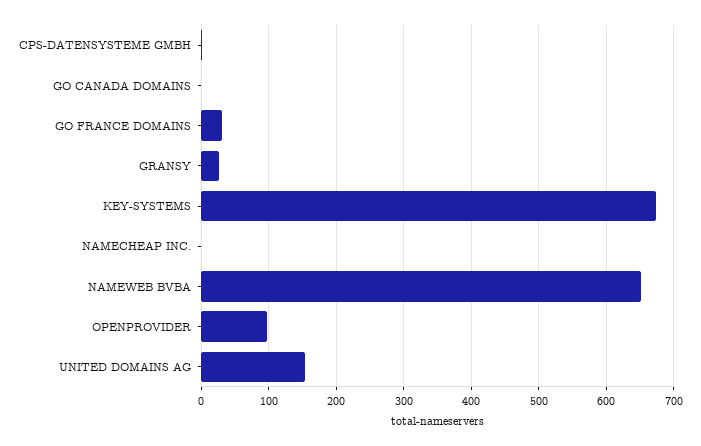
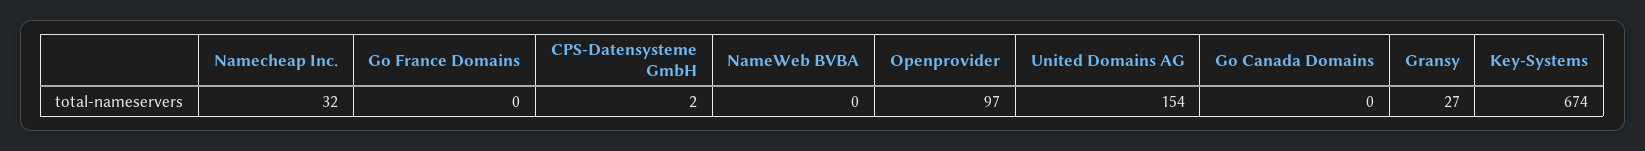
  {
    "CPS-DATENSYSTEME GMBH": 2,
    "GO CANADA DOMAINS": 0,
-   "GO FRANCE DOMAINS": 30,
+   "GO FRANCE DOMAINS": 0,
    "GRANSY": 27,
    "KEY-SYSTEMS": 674,
-   "NAMECHEAP INC.": 0,
+   "NAMECHEAP INC.": 32,
-   "NAMEWEB BVBA": 650,
+   "NAMEWEB BVBA": 0,
    "OPENPROVIDER": 97,
    "UNITED DOMAINS AG": 154
  }

